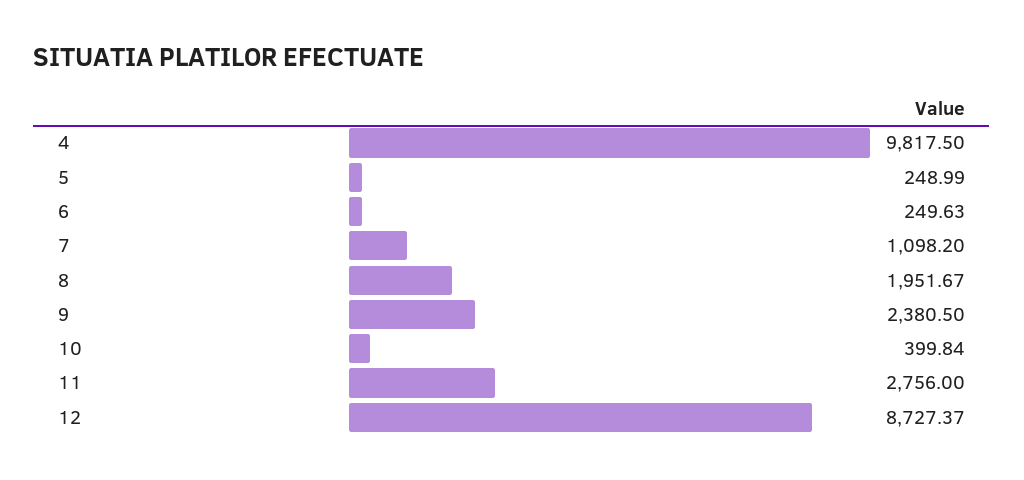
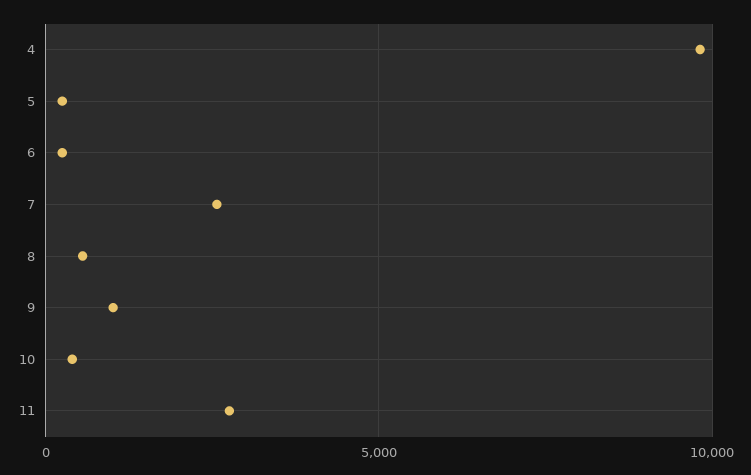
  {
    "4": 9817.5,
    "5": 248.99,
    "6": 249.63,
-   "7": 1098.2,
+   "7": 2500,
-   "8": 1951.67,
+   "8": 500,
-   "9": 2380.5,
+   "9": 1000,
    "10": 399.84,
-   "11": 2756,
+   "11": 2756
-   "12": 8727.37
  }

